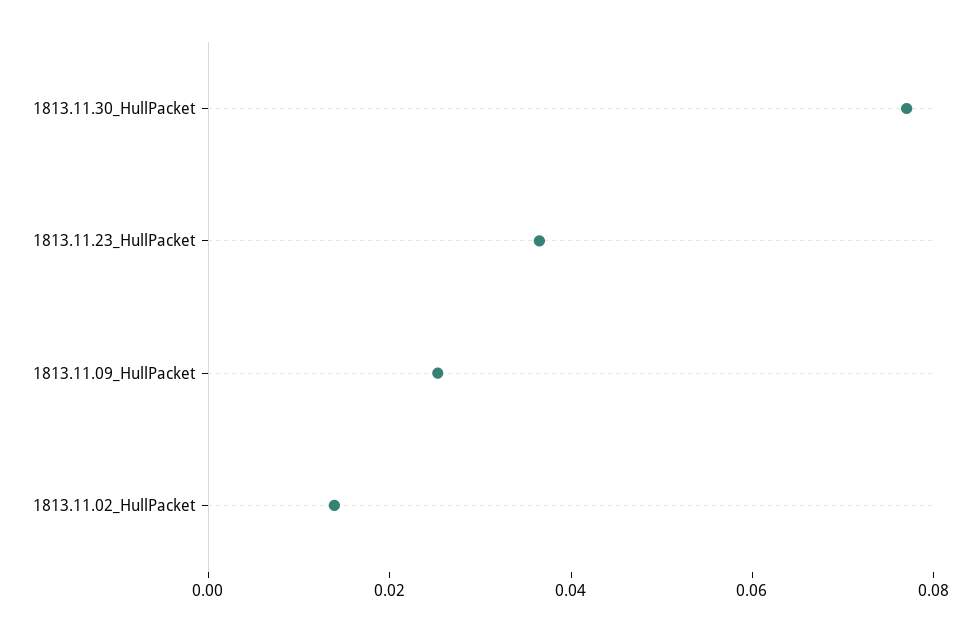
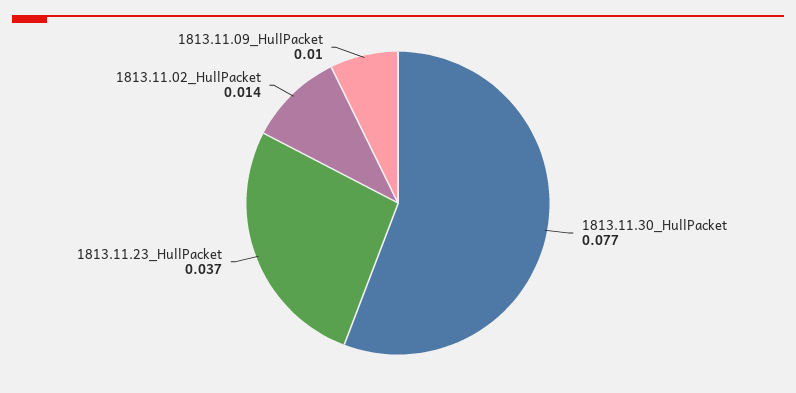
  {
    "1813.11.30_HullPacket": 0.077,
    "1813.11.23_HullPacket": 0.037,
-   "1813.11.09_HullPacket": 0.025,
+   "1813.11.09_HullPacket": 0.01,
    "1813.11.02_HullPacket": 0.014
  }

